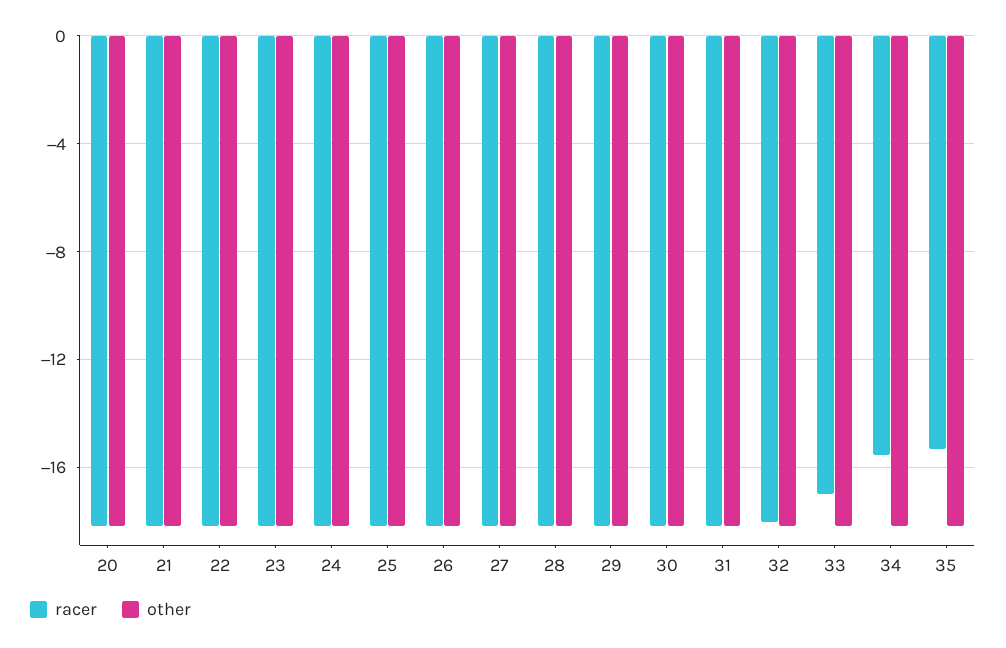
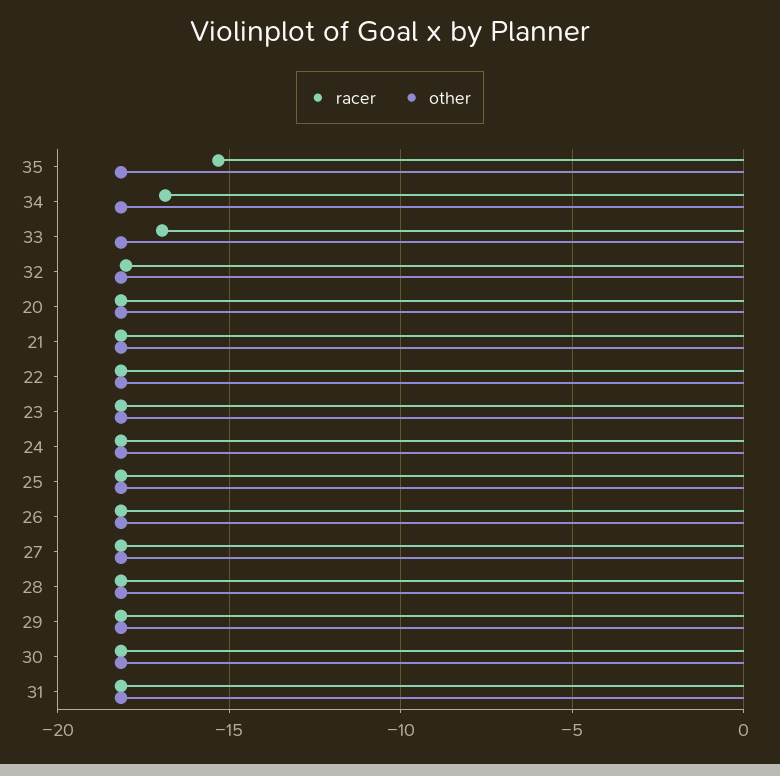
  {
    "racer": {
      "20": -18,
      "21": -18,
      "22": -18,
      "23": -18,
      "24": -18,
      "25": -18,
      "26": -18,
      "27": -18,
      "28": -18,
      "29": -18,
      "30": -18,
      "31": -18,
      "32": -18,
      "33": -17,
-     "34": -15.5,
+     "34": -17,
      "35": -15.5
    },
    "other": {
      "20": -18,
      "21": -18,
      "22": -18,
      "23": -18,
      "24": -18,
      "25": -18,
      "26": -18,
      "27": -18,
      "28": -18,
      "29": -18,
      "30": -18,
      "31": -18,
      "32": -18,
      "33": -18,
      "34": -18,
      "35": -18
    }
  }

